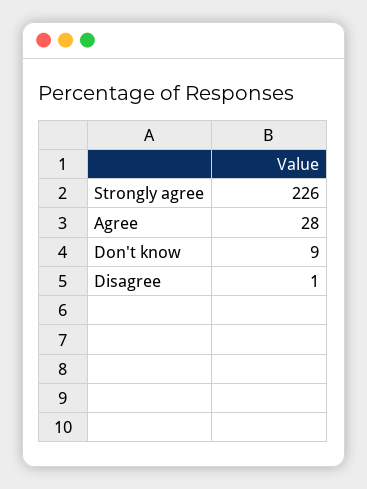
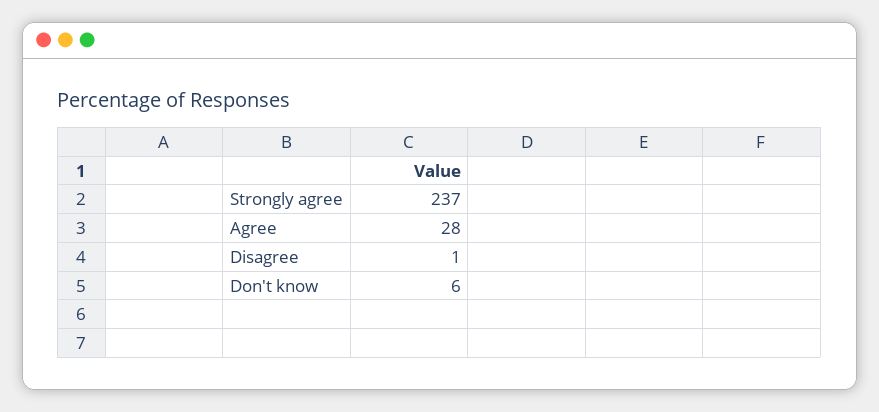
  {
-   "Strongly agree": 226,
+   "Strongly agree": 237,
    "Agree": 28,
-   "Don't know": 9,
+   "Don't know": 6,
    "Disagree": 1
  }

